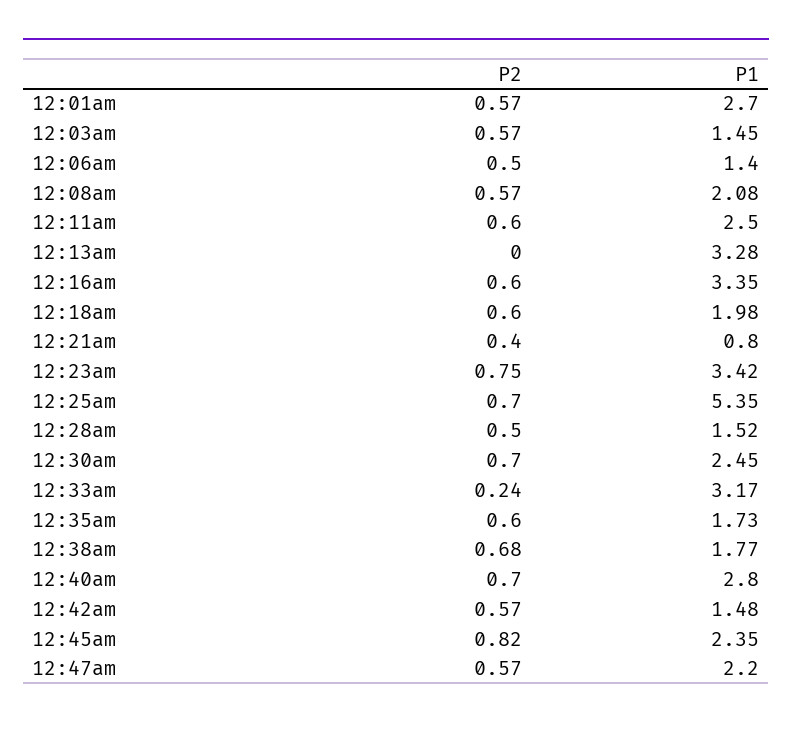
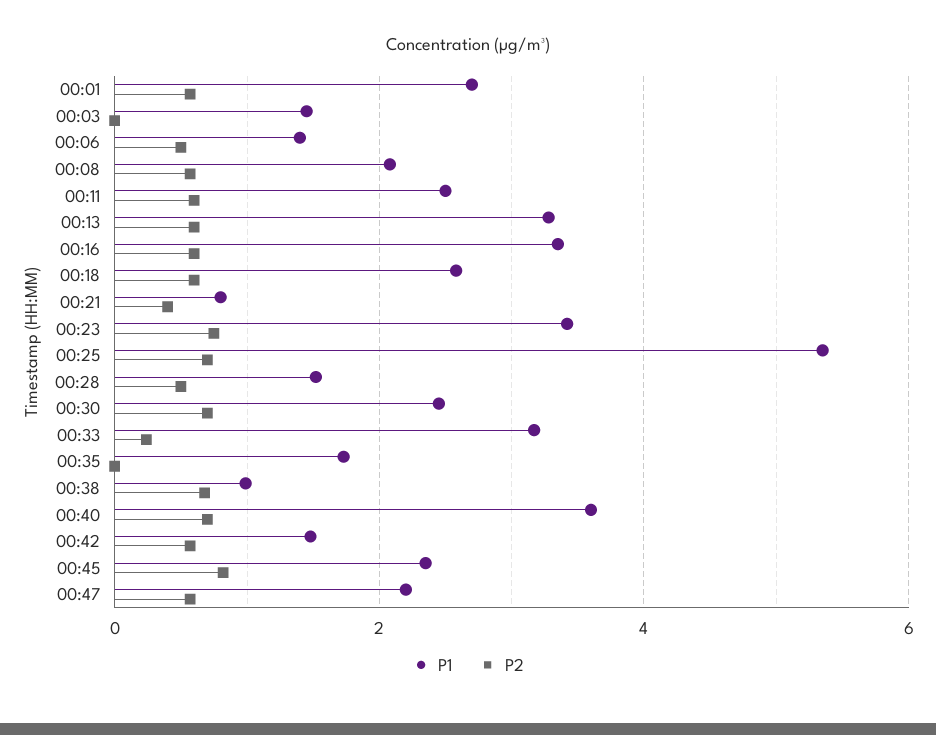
  {
    "P2": {
      "12:01am": 0.57,
-     "12:03am": 0.57,
+     "12:03am": 0,
      "12:06am": 0.5,
      "12:08am": 0.57,
      "12:11am": 0.6,
-     "12:13am": 0,
+     "12:13am": 0.6,
      "12:16am": 0.6,
      "12:18am": 0.6,
      "12:21am": 0.4,
      "12:23am": 0.75,
      "12:25am": 0.7,
      "12:28am": 0.5,
      "12:30am": 0.7,
      "12:33am": 0.24,
-     "12:35am": 0.6,
+     "12:35am": 0,
      "12:38am": 0.68,
      "12:40am": 0.7,
      "12:42am": 0.57,
      "12:45am": 0.82,
      "12:47am": 0.57
    },
    "P1": {
      "12:01am": 2.7,
      "12:03am": 1.45,
      "12:06am": 1.4,
      "12:08am": 2.08,
      "12:11am": 2.5,
      "12:13am": 3.28,
      "12:16am": 3.35,
-     "12:18am": 1.98,
+     "12:18am": 2.6,
      "12:21am": 0.8,
      "12:23am": 3.42,
      "12:25am": 5.35,
      "12:28am": 1.52,
      "12:30am": 2.45,
      "12:33am": 3.17,
      "12:35am": 1.73,
-     "12:38am": 1.77,
+     "12:38am": 1,
-     "12:40am": 2.8,
+     "12:40am": 3.6,
      "12:42am": 1.48,
      "12:45am": 2.35,
      "12:47am": 2.2
    }
  }

